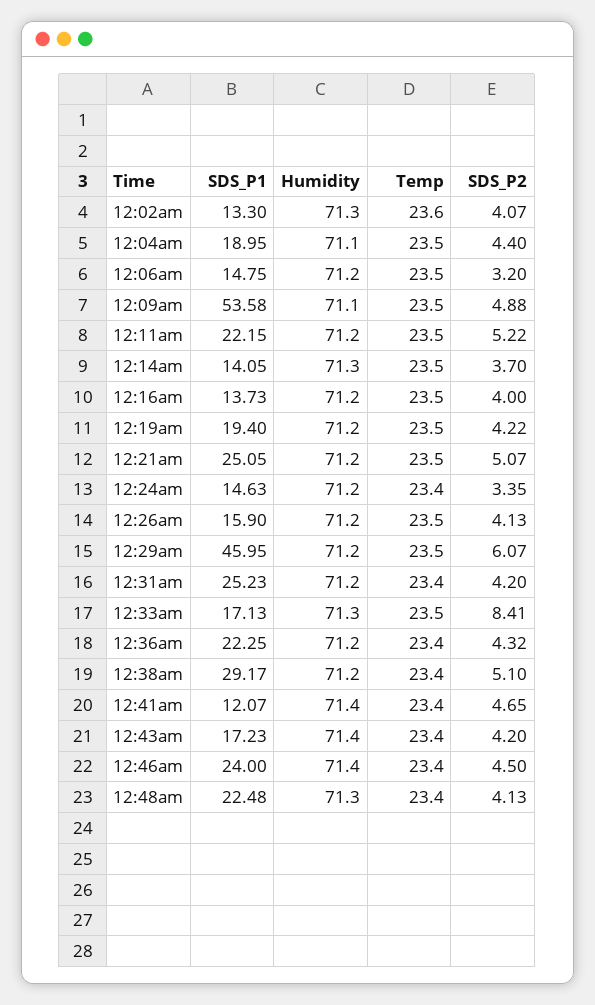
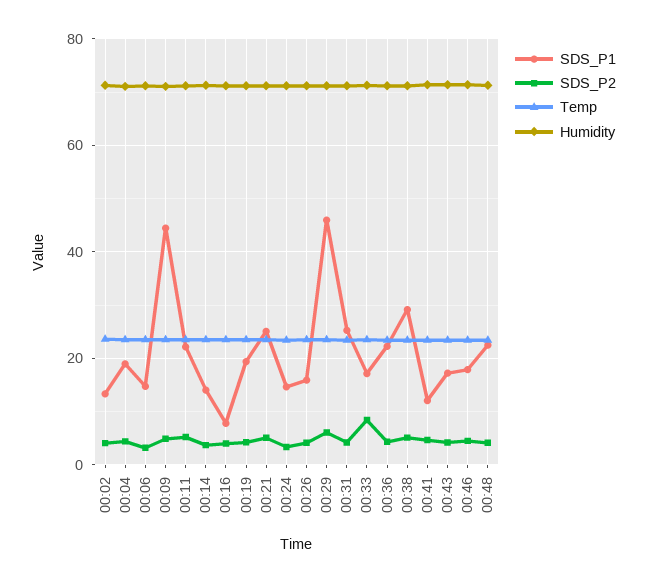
  {
    "SDS_P1": {
      "12:02am": 13.3,
      "12:04am": 18.95,
      "12:06am": 14.75,
-     "12:09am": 53.58,
+     "12:09am": 44,
      "12:11am": 22.15,
      "12:14am": 14.05,
-     "12:16am": 13.73,
+     "12:16am": 8,
      "12:19am": 19.4,
      "12:21am": 25.05,
      "12:24am": 14.63,
      "12:26am": 15.9,
      "12:29am": 45.95,
      "12:31am": 25.23,
      "12:33am": 17.13,
      "12:36am": 22.25,
      "12:38am": 29.17,
      "12:41am": 12.07,
      "12:43am": 17.23,
-     "12:46am": 24,
+     "12:46am": 18,
      "12:48am": 22.48
    },
    "Humidity": {
      "12:02am": 71.3,
      "12:04am": 71.1,
      "12:06am": 71.2,
      "12:09am": 71.1,
      "12:11am": 71.2,
      "12:14am": 71.3,
      "12:16am": 71.2,
      "12:19am": 71.2,
      "12:21am": 71.2,
      "12:24am": 71.2,
      "12:26am": 71.2,
      "12:29am": 71.2,
      "12:31am": 71.2,
      "12:33am": 71.3,
      "12:36am": 71.2,
      "12:38am": 71.2,
      "12:41am": 71.4,
      "12:43am": 71.4,
      "12:46am": 71.4,
      "12:48am": 71.3
    },
    "Temp": {
      "12:02am": 23.6,
      "12:04am": 23.5,
      "12:06am": 23.5,
      "12:09am": 23.5,
      "12:11am": 23.5,
      "12:14am": 23.5,
      "12:16am": 23.5,
      "12:19am": 23.5,
      "12:21am": 23.5,
      "12:24am": 23.4,
      "12:26am": 23.5,
      "12:29am": 23.5,
      "12:31am": 23.4,
      "12:33am": 23.5,
      "12:36am": 23.4,
      "12:38am": 23.4,
      "12:41am": 23.4,
      "12:43am": 23.4,
      "12:46am": 23.4,
      "12:48am": 23.4
    },
    "SDS_P2": {
      "12:02am": 4.07,
      "12:04am": 4.4,
      "12:06am": 3.2,
      "12:09am": 4.88,
      "12:11am": 5.22,
      "12:14am": 3.7,
      "12:16am": 4,
      "12:19am": 4.22,
      "12:21am": 5.07,
      "12:24am": 3.35,
      "12:26am": 4.13,
      "12:29am": 6.07,
      "12:31am": 4.2,
      "12:33am": 8.41,
      "12:36am": 4.32,
      "12:38am": 5.1,
      "12:41am": 4.65,
      "12:43am": 4.2,
      "12:46am": 4.5,
      "12:48am": 4.13
    }
  }

